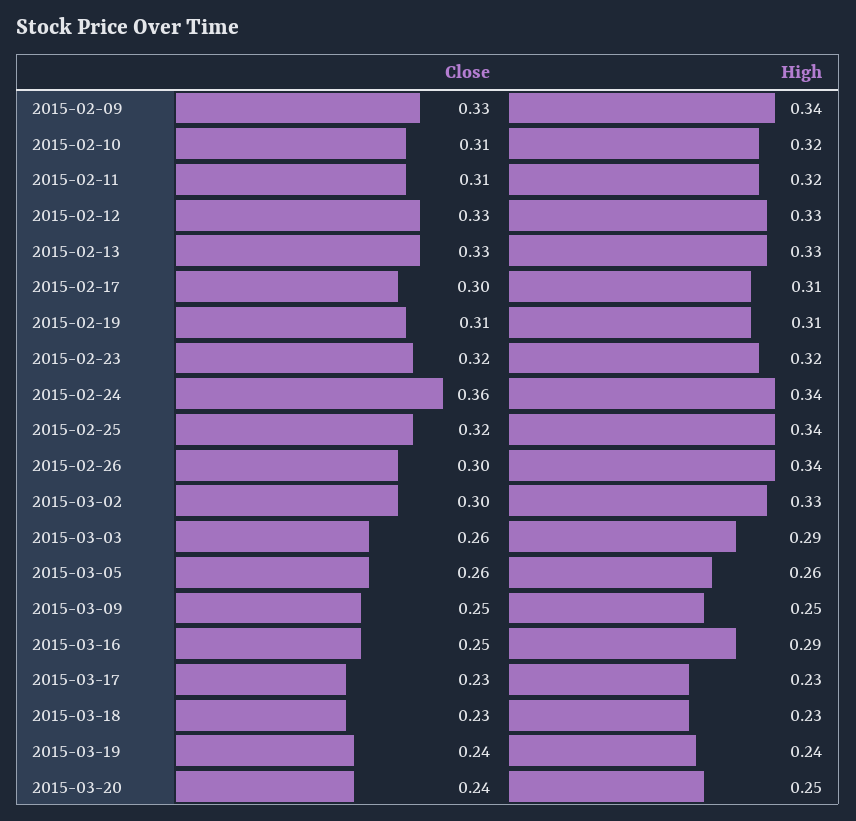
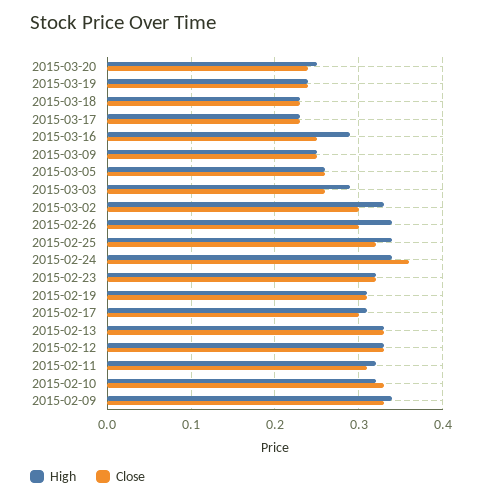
  {
    "Close": {
      "2015-02-09": 0.33,
-     "2015-02-10": 0.31,
+     "2015-02-10": 0.33,
      "2015-02-11": 0.31,
      "2015-02-12": 0.33,
      "2015-02-13": 0.33,
      "2015-02-17": 0.3,
      "2015-02-19": 0.31,
      "2015-02-23": 0.32,
      "2015-02-24": 0.36,
      "2015-02-25": 0.32,
      "2015-02-26": 0.3,
      "2015-03-02": 0.3,
      "2015-03-03": 0.26,
      "2015-03-05": 0.26,
      "2015-03-09": 0.25,
      "2015-03-16": 0.25,
      "2015-03-17": 0.23,
      "2015-03-18": 0.23,
      "2015-03-19": 0.24,
      "2015-03-20": 0.24
    },
    "High": {
      "2015-02-09": 0.34,
      "2015-02-10": 0.32,
      "2015-02-11": 0.32,
      "2015-02-12": 0.33,
      "2015-02-13": 0.33,
      "2015-02-17": 0.31,
      "2015-02-19": 0.31,
      "2015-02-23": 0.32,
      "2015-02-24": 0.34,
      "2015-02-25": 0.34,
      "2015-02-26": 0.34,
      "2015-03-02": 0.33,
      "2015-03-03": 0.29,
      "2015-03-05": 0.26,
      "2015-03-09": 0.25,
      "2015-03-16": 0.29,
      "2015-03-17": 0.23,
      "2015-03-18": 0.23,
      "2015-03-19": 0.24,
      "2015-03-20": 0.25
    }
  }

